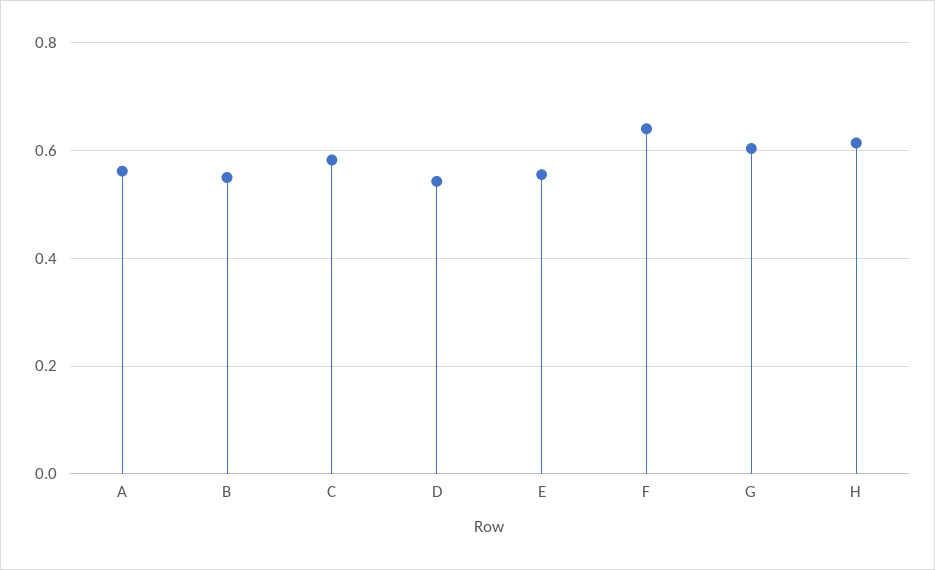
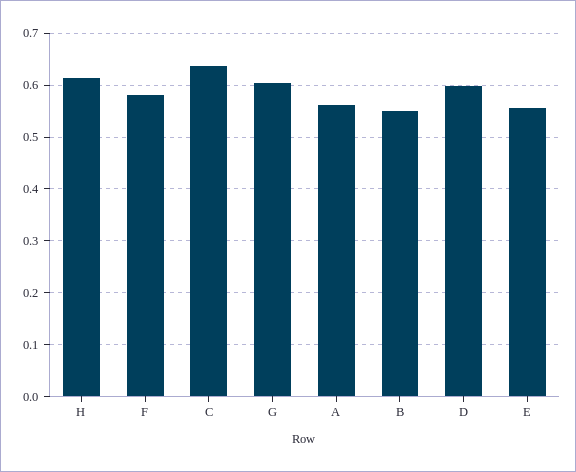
  {
    "A": 0.56,
    "B": 0.56,
-   "C": 0.58,
+   "C": 0.64,
-   "D": 0.54,
+   "D": 0.6,
    "E": 0.56,
-   "F": 0.64,
+   "F": 0.58,
    "G": 0.6,
    "H": 0.62
  }

